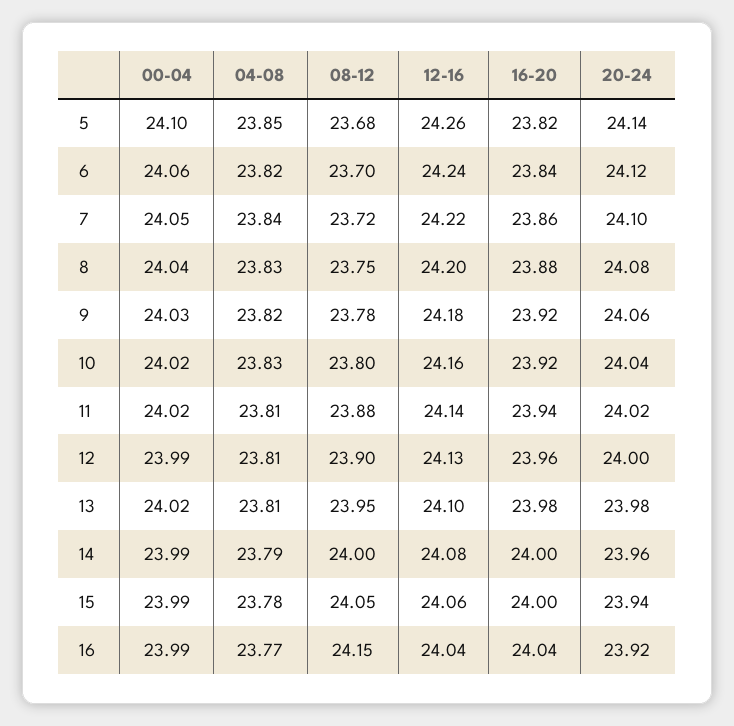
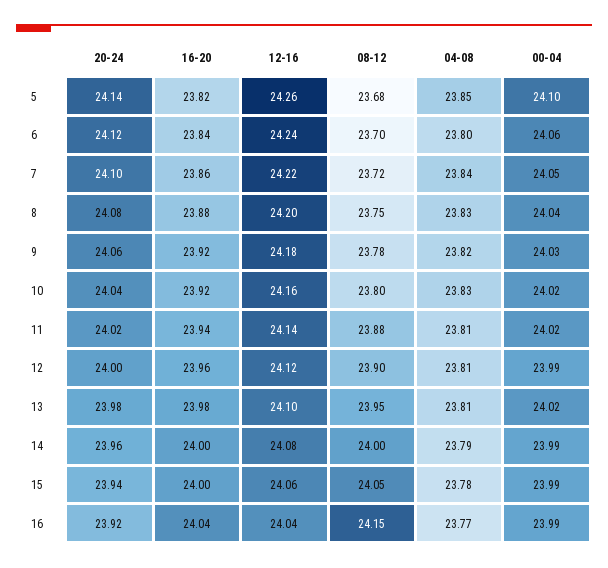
  {
    "00-04": {
      "5": 24.1,
      "6": 24.06,
      "7": 24.05,
      "8": 24.04,
      "9": 24.03,
      "10": 24.02,
      "11": 24.02,
      "12": 23.99,
      "13": 24.02,
      "14": 23.99,
      "15": 23.99,
      "16": 23.99
    },
    "04-08": {
      "5": 23.85,
-     "6": 23.82,
+     "6": 23.8,
      "7": 23.84,
      "8": 23.83,
      "9": 23.82,
      "10": 23.83,
      "11": 23.81,
      "12": 23.81,
      "13": 23.81,
      "14": 23.79,
      "15": 23.78,
      "16": 23.77
    },
    "08-12": {
      "5": 23.68,
      "6": 23.7,
      "7": 23.72,
      "8": 23.75,
      "9": 23.78,
      "10": 23.8,
      "11": 23.88,
      "12": 23.9,
      "13": 23.95,
      "14": 24,
      "15": 24.05,
      "16": 24.15
    },
    "12-16": {
      "5": 24.26,
      "6": 24.24,
      "7": 24.22,
      "8": 24.2,
      "9": 24.18,
      "10": 24.16,
      "11": 24.14,
-     "12": 24.13,
+     "12": 24.12,
      "13": 24.1,
      "14": 24.08,
      "15": 24.06,
      "16": 24.04
    },
    "16-20": {
      "5": 23.82,
      "6": 23.84,
      "7": 23.86,
      "8": 23.88,
      "9": 23.92,
      "10": 23.92,
      "11": 23.94,
      "12": 23.96,
      "13": 23.98,
      "14": 24,
      "15": 24,
      "16": 24.04
    },
    "20-24": {
      "5": 24.14,
      "6": 24.12,
      "7": 24.1,
      "8": 24.08,
      "9": 24.06,
      "10": 24.04,
      "11": 24.02,
      "12": 24,
      "13": 23.98,
      "14": 23.96,
      "15": 23.94,
      "16": 23.92
    }
  }

